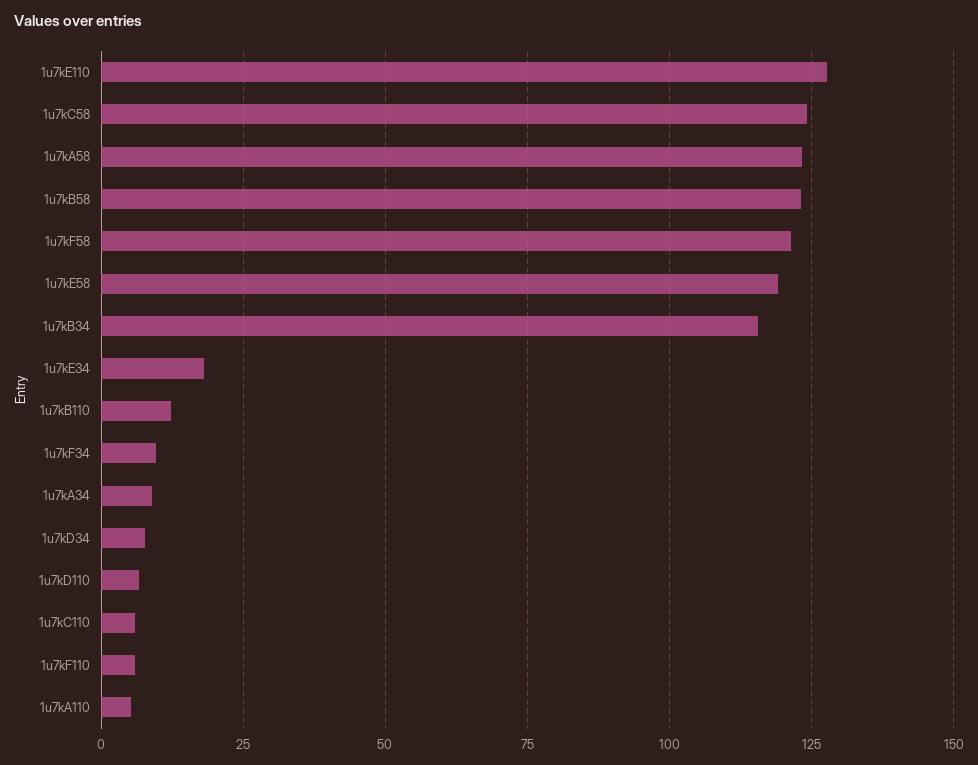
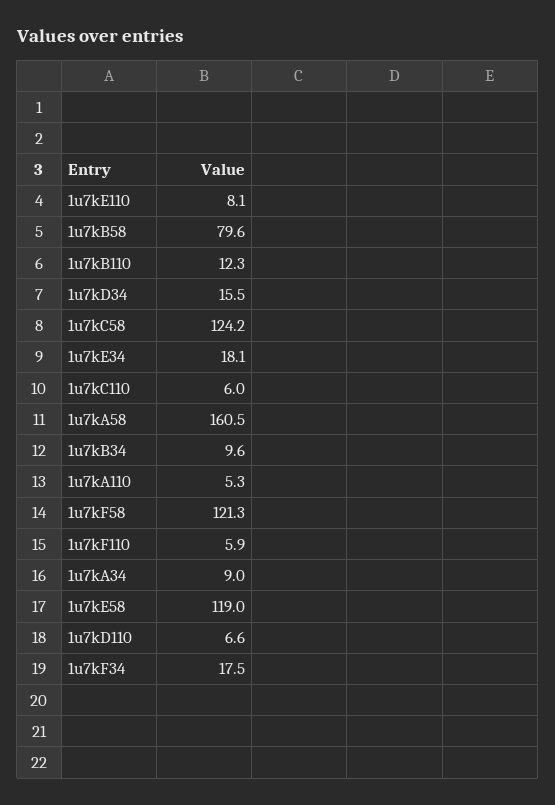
  {
-   "1u7kE110": 127.5,
+   "1u7kE110": 8.1,
    "1u7kC58": 124.2,
-   "1u7kA58": 122.5,
+   "1u7kA58": 160.5,
-   "1u7kB58": 122.5,
+   "1u7kB58": 79.6,
    "1u7kF58": 121.3,
    "1u7kE58": 119,
-   "1u7kB34": 115,
+   "1u7kB34": 9.6,
    "1u7kE34": 18.1,
    "1u7kB110": 12.3,
-   "1u7kF34": 10,
+   "1u7kF34": 17.5,
    "1u7kA34": 9,
-   "1u7kD34": 7.5,
+   "1u7kD34": 15.5,
    "1u7kD110": 6.6,
    "1u7kC110": 6,
    "1u7kF110": 5.9,
    "1u7kA110": 5.3
  }

